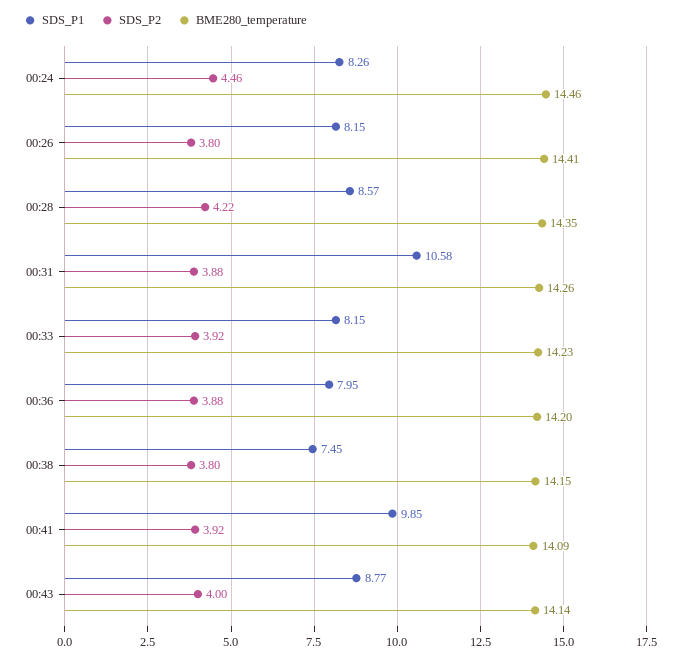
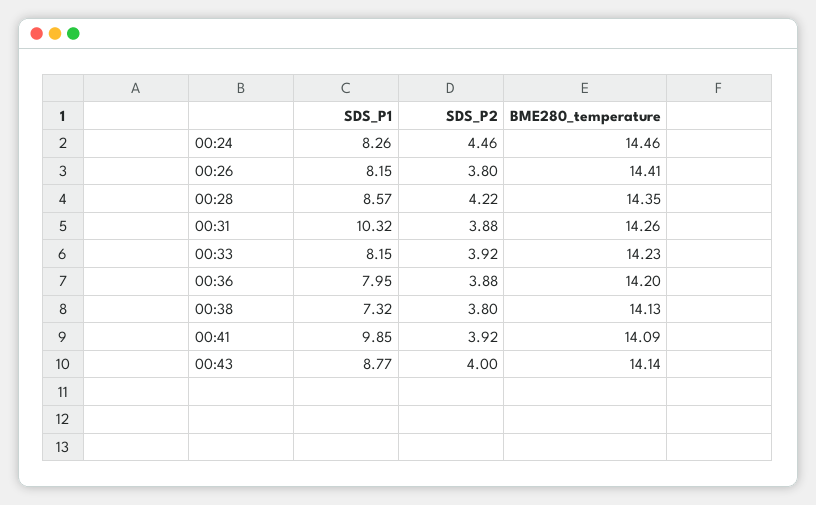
  {
    "SDS_P1": {
      "00:24": 8.26,
      "00:26": 8.15,
      "00:28": 8.57,
-     "00:31": 10.58,
+     "00:31": 10.32,
      "00:33": 8.15,
      "00:36": 7.95,
-     "00:38": 7.45,
+     "00:38": 7.32,
      "00:41": 9.85,
      "00:43": 8.77
    },
    "SDS_P2": {
      "00:24": 4.46,
      "00:26": 3.8,
      "00:28": 4.22,
      "00:31": 3.88,
      "00:33": 3.92,
      "00:36": 3.88,
      "00:38": 3.8,
      "00:41": 3.92,
      "00:43": 4
    },
    "BME280_temperature": {
      "00:24": 14.46,
      "00:26": 14.41,
      "00:28": 14.35,
      "00:31": 14.26,
      "00:33": 14.23,
      "00:36": 14.2,
-     "00:38": 14.15,
+     "00:38": 14.13,
      "00:41": 14.09,
      "00:43": 14.14
    }
  }

